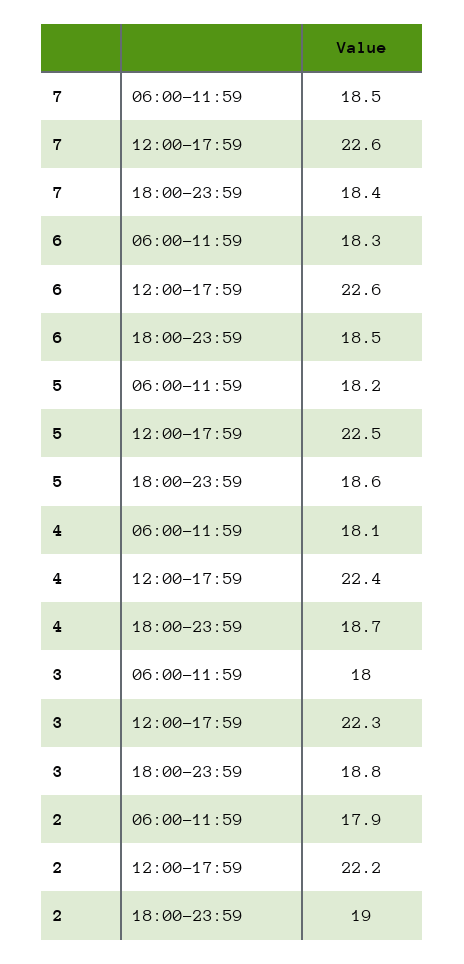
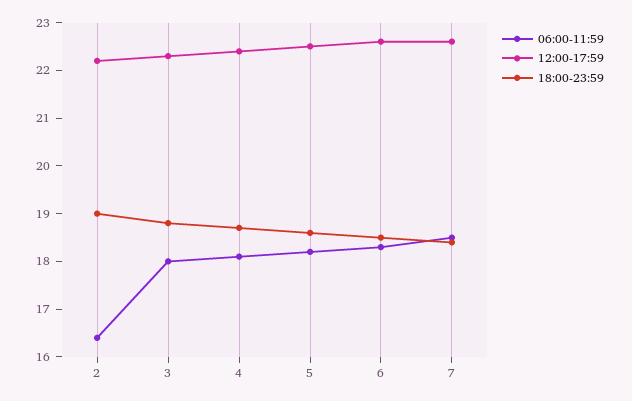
  {
    "06:00-11:59": {
      "7": 18.5,
      "6": 18.3,
      "5": 18.2,
      "4": 18.1,
      "3": 18,
-     "2": 17.9
+     "2": 16.5
    },
    "12:00-17:59": {
      "7": 22.6,
      "6": 22.6,
      "5": 22.5,
      "4": 22.4,
      "3": 22.3,
      "2": 22.2
    },
    "18:00-23:59": {
      "7": 18.4,
      "6": 18.5,
      "5": 18.6,
      "4": 18.7,
      "3": 18.8,
      "2": 19
    }
  }

